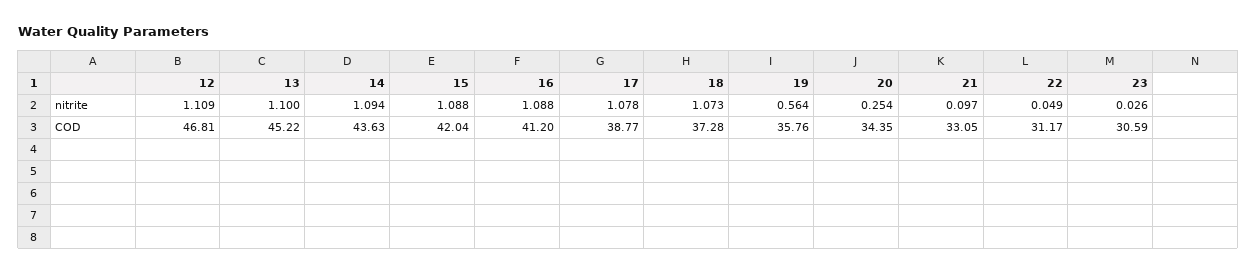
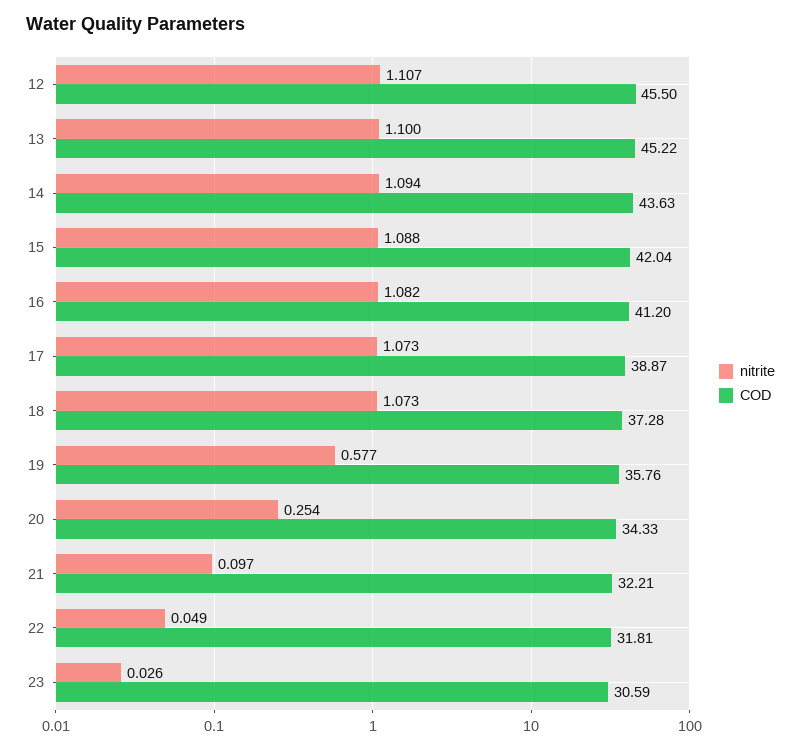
  {
    "nitrite": {
-     "12": 1.109,
+     "12": 1.107,
      "13": 1.1,
      "14": 1.094,
      "15": 1.088,
-     "16": 1.088,
+     "16": 1.082,
-     "17": 1.078,
+     "17": 1.073,
      "18": 1.073,
-     "19": 0.564,
+     "19": 0.577,
      "20": 0.254,
      "21": 0.097,
      "22": 0.049,
      "23": 0.026
    },
    "COD": {
-     "12": 46.81,
+     "12": 45.5,
      "13": 45.22,
      "14": 43.63,
      "15": 42.04,
      "16": 41.2,
-     "17": 38.77,
+     "17": 38.87,
      "18": 37.28,
      "19": 35.76,
-     "20": 34.35,
+     "20": 34.33,
-     "21": 33.05,
+     "21": 32.21,
-     "22": 31.17,
+     "22": 31.81,
      "23": 30.59
    }
  }

